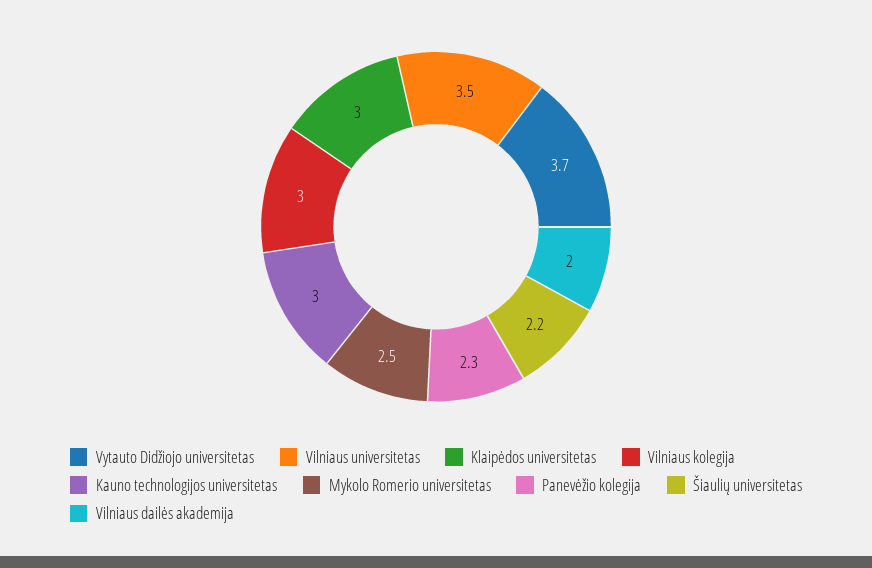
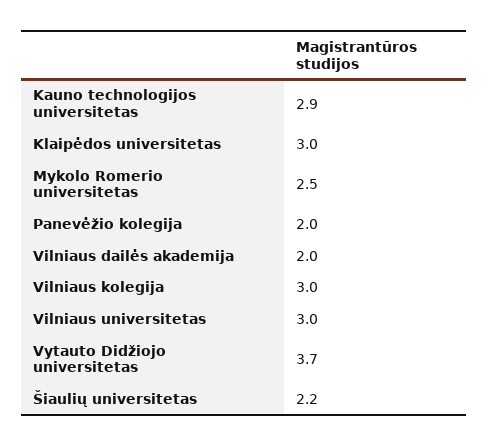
  {
    "Vytauto Didžiojo universitetas": 3.7,
-   "Vilniaus universitetas": 3.5,
+   "Vilniaus universitetas": 3,
    "Klaipėdos universitetas": 3,
    "Vilniaus kolegija": 3,
-   "Kauno technologijos universitetas": 3,
+   "Kauno technologijos universitetas": 2.9,
    "Mykolo Romerio universitetas": 2.5,
-   "Panevėžio kolegija": 2.3,
+   "Panevėžio kolegija": 2,
    "Šiaulių universitetas": 2.2,
    "Vilniaus dailės akademija": 2
  }

